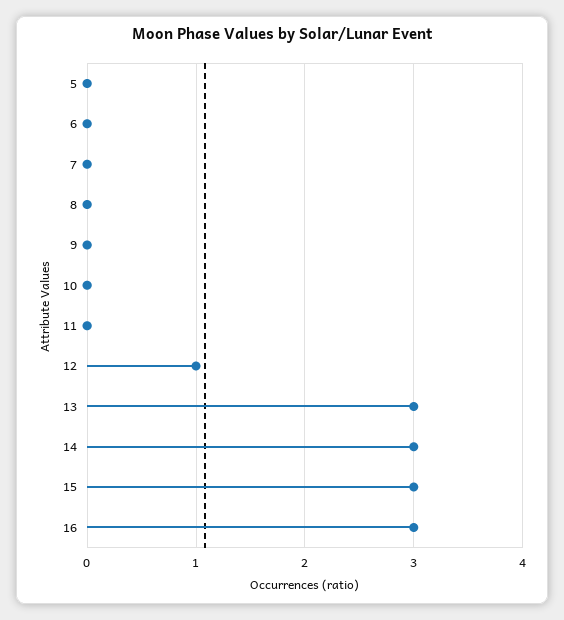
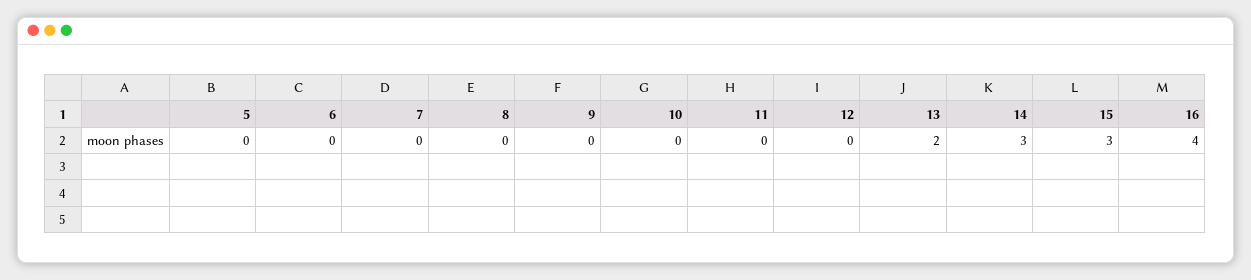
  {
    "5": 0,
    "6": 0,
    "7": 0,
    "8": 0,
    "9": 0,
    "10": 0,
    "11": 0,
-   "12": 1,
+   "12": 0,
-   "13": 3,
+   "13": 2,
    "14": 3,
    "15": 3,
-   "16": 3
+   "16": 4
  }

